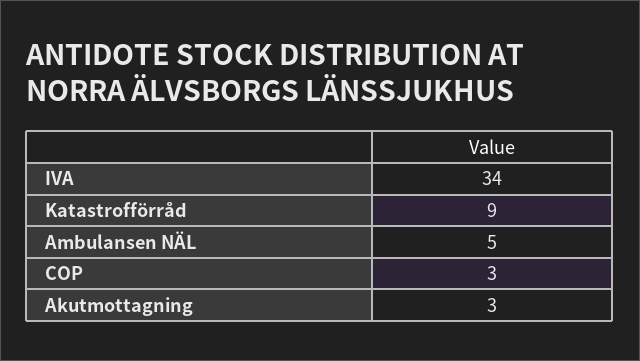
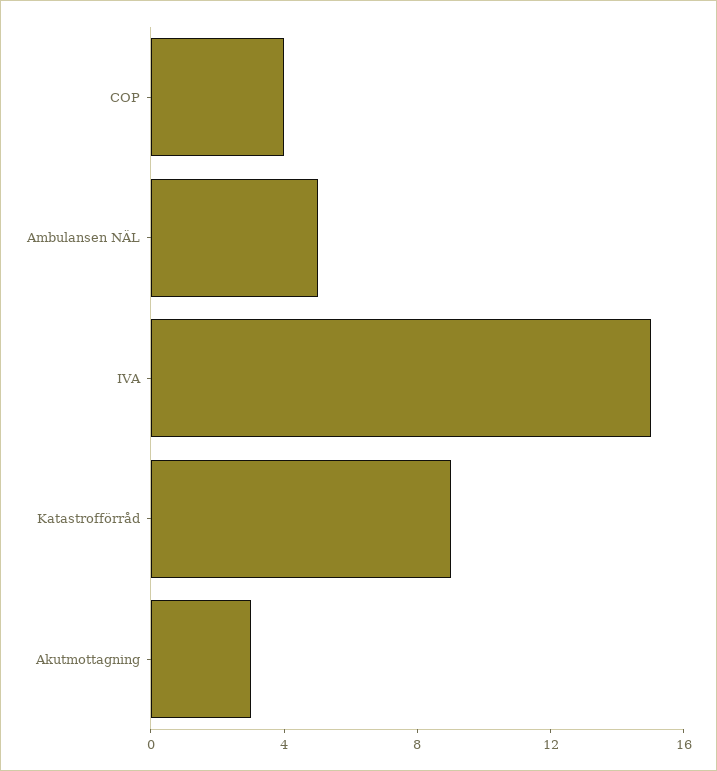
  {
-   "IVA": 34,
+   "IVA": 15,
    "Katastrofförråd": 9,
    "Ambulansen NÄL": 5,
-   "COP": 3,
+   "COP": 4,
    "Akutmottagning": 3
  }

